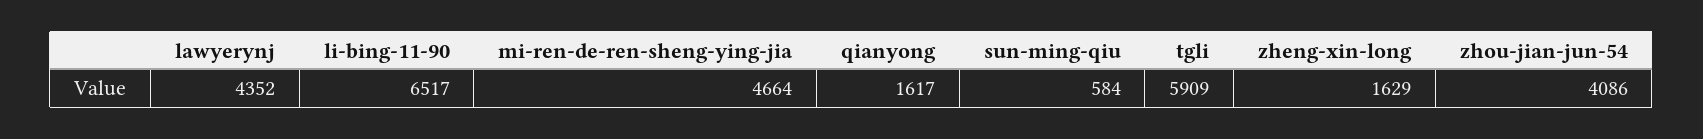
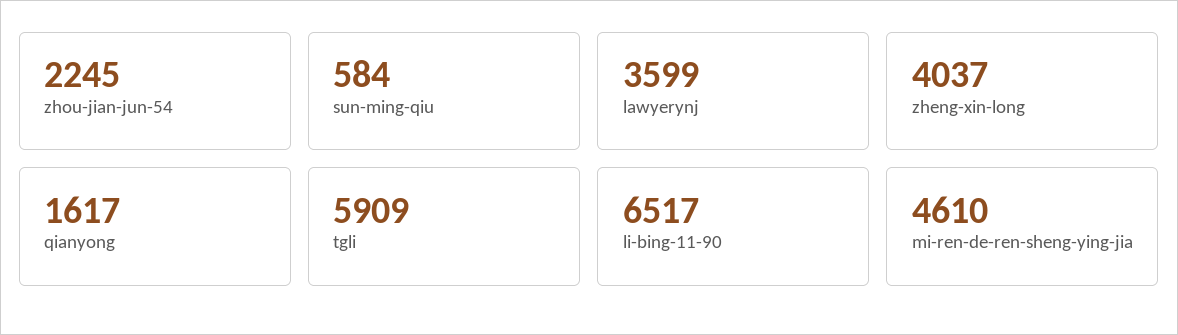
  {
-   "lawyerynj": 4352,
+   "lawyerynj": 3599,
    "li-bing-11-90": 6517,
-   "mi-ren-de-ren-sheng-ying-jia": 4664,
+   "mi-ren-de-ren-sheng-ying-jia": 4610,
    "qianyong": 1617,
    "sun-ming-qiu": 584,
    "tgli": 5909,
-   "zheng-xin-long": 1629,
+   "zheng-xin-long": 4037,
-   "zhou-jian-jun-54": 4086
+   "zhou-jian-jun-54": 2245
  }

